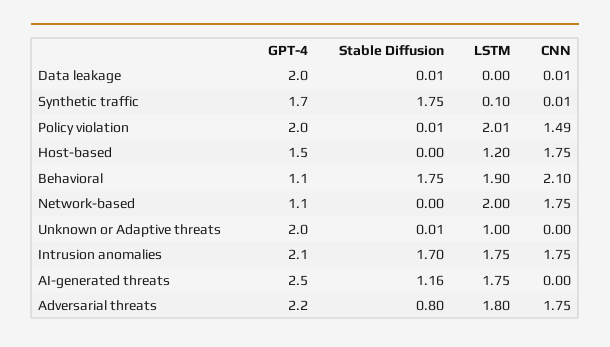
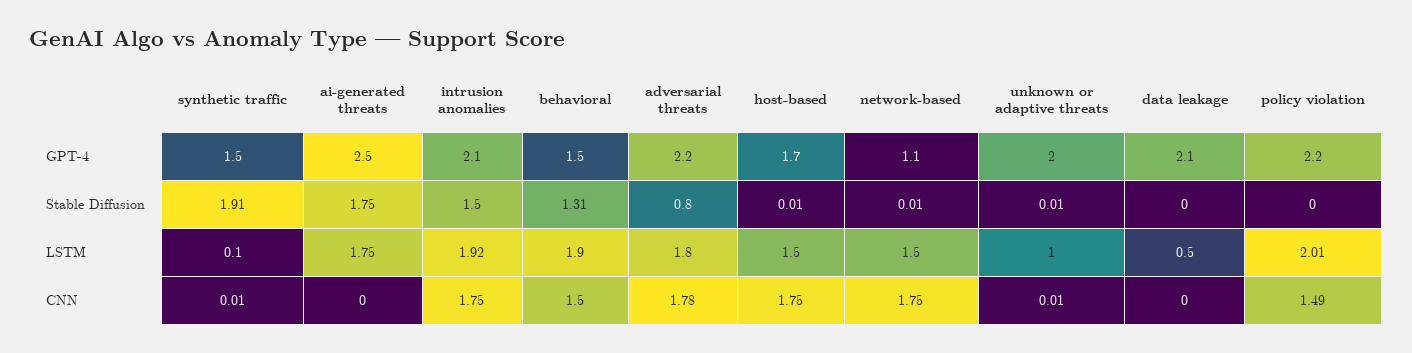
  {
    "GPT-4": {
-     "Data leakage": 2,
+     "Data leakage": 2.1,
-     "Synthetic traffic": 1.7,
+     "Synthetic traffic": 1.5,
-     "Policy violation": 2,
+     "Policy violation": 2.2,
-     "Host-based": 1.5,
+     "Host-based": 1.7,
-     "Behavioral": 1.1,
+     "Behavioral": 1.5,
      "Network-based": 1.1,
      "Unknown or Adaptive threats": 2,
      "Intrusion anomalies": 2.1,
      "AI-generated threats": 2.5,
      "Adversarial threats": 2.2
    },
    "Stable Diffusion": {
-     "Data leakage": 0.01,
+     "Data leakage": 0,
-     "Synthetic traffic": 1.75,
+     "Synthetic traffic": 1.91,
-     "Policy violation": 0.01,
+     "Policy violation": 0,
-     "Host-based": 0,
+     "Host-based": 0.01,
-     "Behavioral": 1.75,
+     "Behavioral": 1.31,
-     "Network-based": 0,
+     "Network-based": 0.01,
      "Unknown or Adaptive threats": 0.01,
-     "Intrusion anomalies": 1.7,
+     "Intrusion anomalies": 1.5,
-     "AI-generated threats": 1.16,
+     "AI-generated threats": 1.75,
      "Adversarial threats": 0.8
    },
    "LSTM": {
-     "Data leakage": 0,
+     "Data leakage": 0.5,
      "Synthetic traffic": 0.1,
      "Policy violation": 2.01,
-     "Host-based": 1.2,
+     "Host-based": 1.5,
      "Behavioral": 1.9,
-     "Network-based": 2,
+     "Network-based": 1.5,
      "Unknown or Adaptive threats": 1,
-     "Intrusion anomalies": 1.75,
+     "Intrusion anomalies": 1.92,
      "AI-generated threats": 1.75,
      "Adversarial threats": 1.8
    },
    "CNN": {
-     "Data leakage": 0.01,
+     "Data leakage": 0,
      "Synthetic traffic": 0.01,
      "Policy violation": 1.49,
      "Host-based": 1.75,
-     "Behavioral": 2.1,
+     "Behavioral": 1.5,
      "Network-based": 1.75,
-     "Unknown or Adaptive threats": 0,
+     "Unknown or Adaptive threats": 0.01,
      "Intrusion anomalies": 1.75,
      "AI-generated threats": 0,
-     "Adversarial threats": 1.75
+     "Adversarial threats": 1.78
    }
  }

